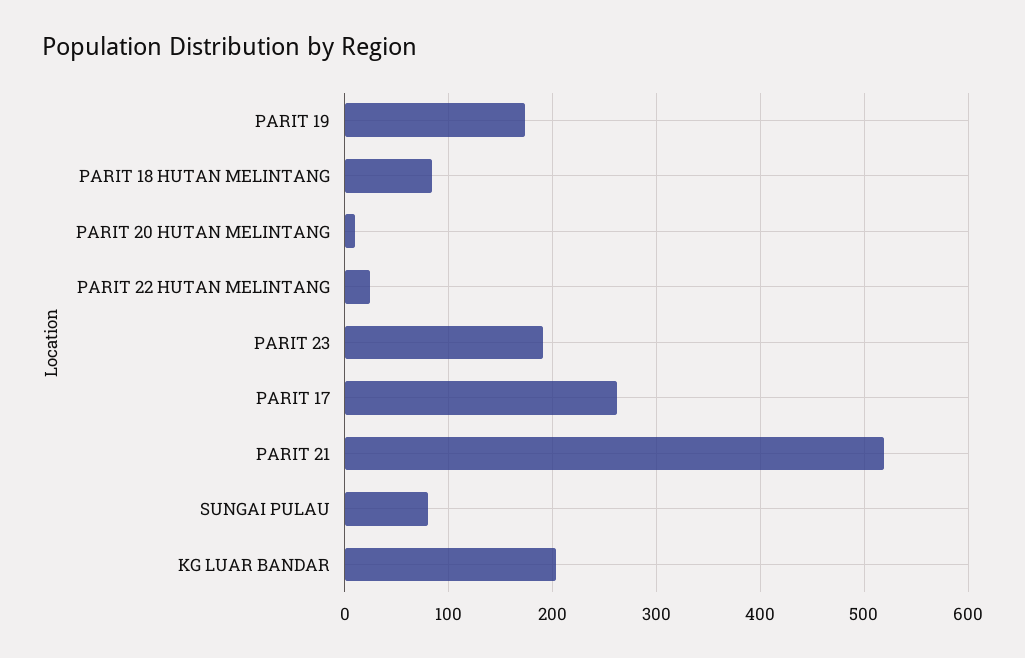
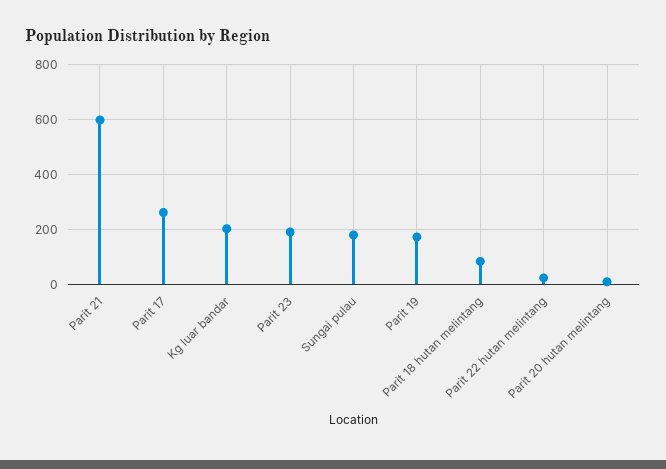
  {
    "PARIT 19": 170,
    "PARIT 18 HUTAN MELINTANG": 80,
    "PARIT 20 HUTAN MELINTANG": 10,
    "PARIT 22 HUTAN MELINTANG": 20,
    "PARIT 23": 190,
    "PARIT 17": 260,
-   "PARIT 21": 520,
+   "PARIT 21": 600,
-   "SUNGAI PULAU": 80,
+   "SUNGAI PULAU": 175,
    "KG LUAR BANDAR": 200
  }

